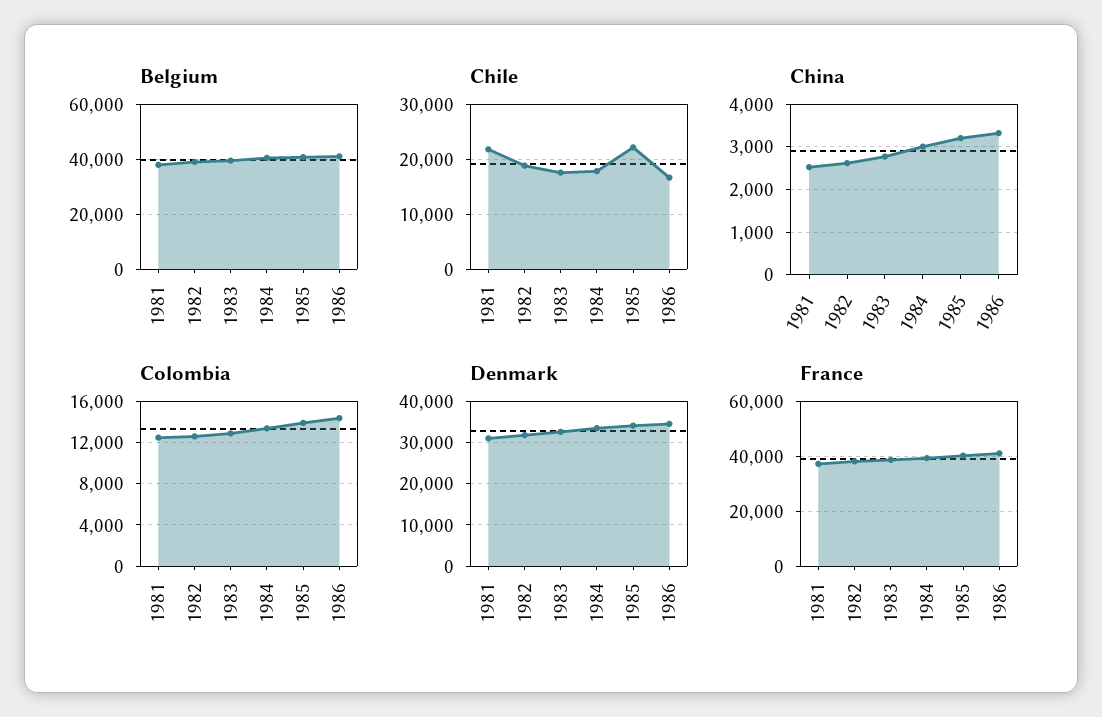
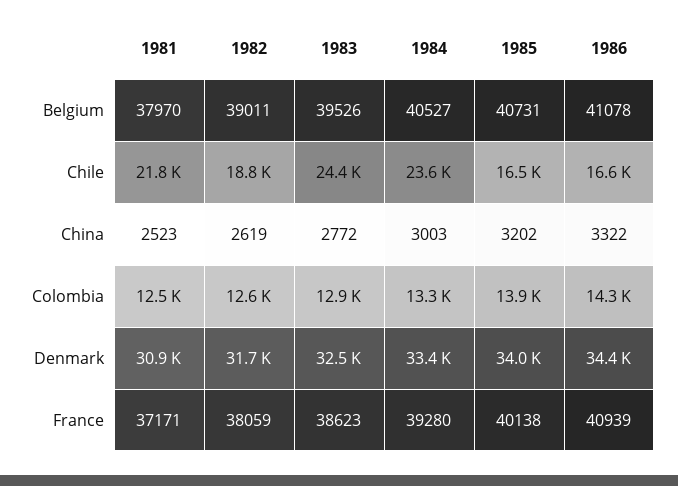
  {
    "Belgium": {
      "1981": 37970,
      "1982": 39011,
      "1983": 39526,
      "1984": 40527,
      "1985": 40731,
      "1986": 41078
    },
    "Chile": {
      "1981": 21800,
      "1982": 18800,
-     "1983": 18000,
+     "1983": 24400,
-     "1984": 18000,
+     "1984": 23600,
-     "1985": 22000,
+     "1985": 16500,
      "1986": 16600
    },
    "China": {
      "1981": 2523,
      "1982": 2619,
      "1983": 2772,
      "1984": 3003,
      "1985": 3202,
      "1986": 3322
    },
    "Colombia": {
      "1981": 12500,
      "1982": 12600,
      "1983": 12900,
      "1984": 13300,
      "1985": 13900,
      "1986": 14300
    },
    "Denmark": {
      "1981": 30900,
      "1982": 31700,
      "1983": 32500,
      "1984": 33400,
      "1985": 34000,
      "1986": 34400
    },
    "France": {
      "1981": 37171,
      "1982": 38059,
      "1983": 38623,
      "1984": 39280,
      "1985": 40138,
      "1986": 40939
    }
  }

